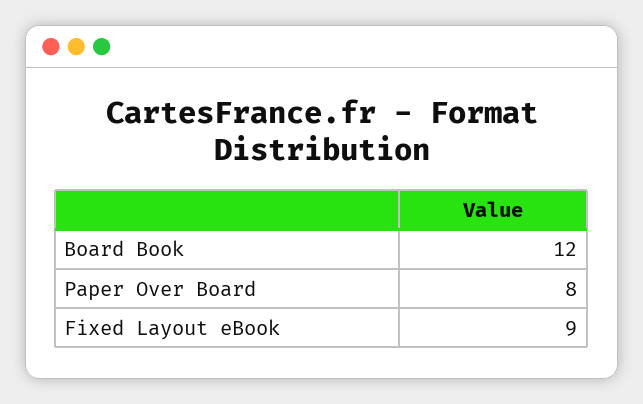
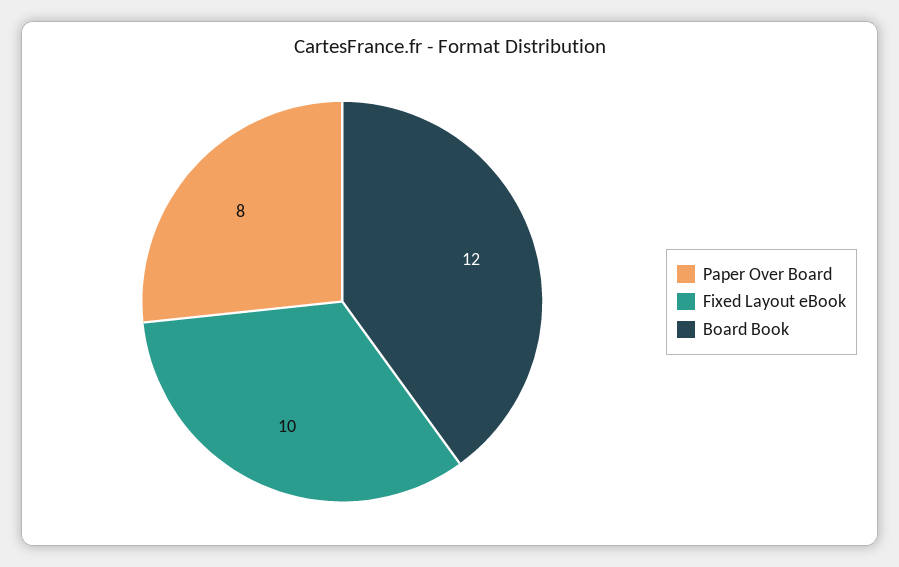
  {
    "Board Book": 12,
    "Paper Over Board": 8,
-   "Fixed Layout eBook": 9
+   "Fixed Layout eBook": 10
  }

